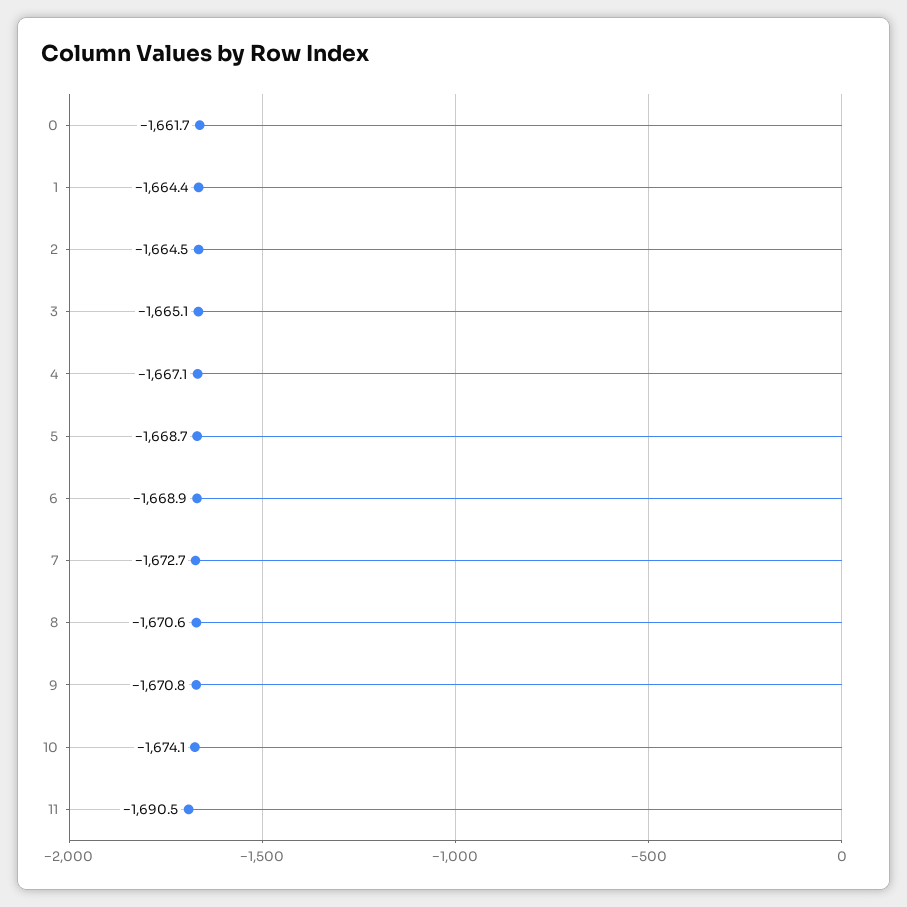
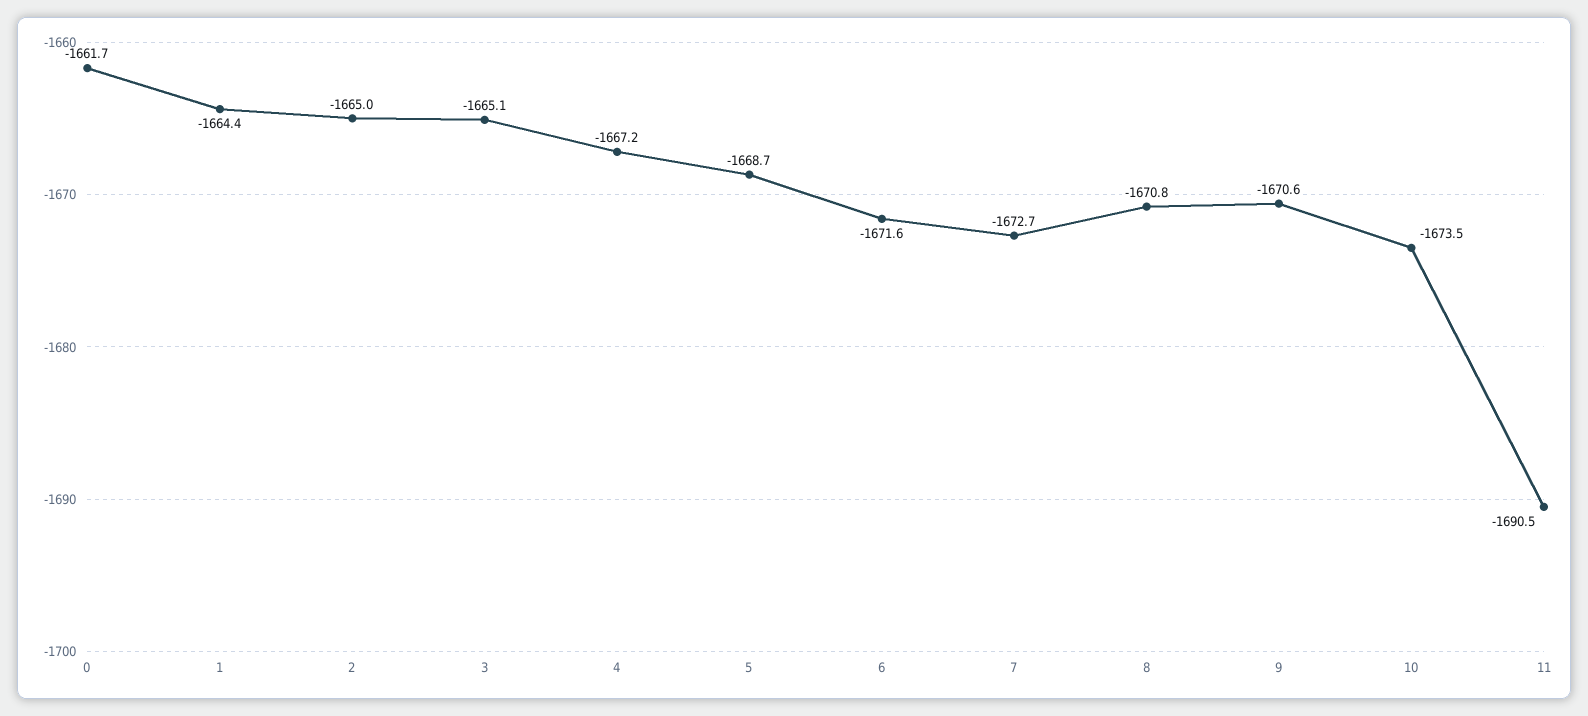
  {
    "0": -1661.7,
    "1": -1664.4,
-   "2": -1664.5,
+   "2": -1665,
    "3": -1665.1,
-   "4": -1667.1,
+   "4": -1667.2,
    "5": -1668.7,
-   "6": -1668.9,
+   "6": -1671.6,
    "7": -1672.7,
-   "8": -1670.6,
+   "8": -1670.8,
-   "9": -1670.8,
+   "9": -1670.6,
-   "10": -1674.1,
+   "10": -1673.5,
    "11": -1690.5
  }

